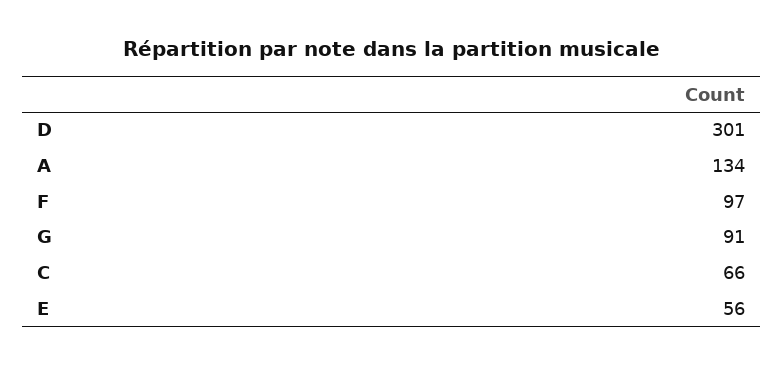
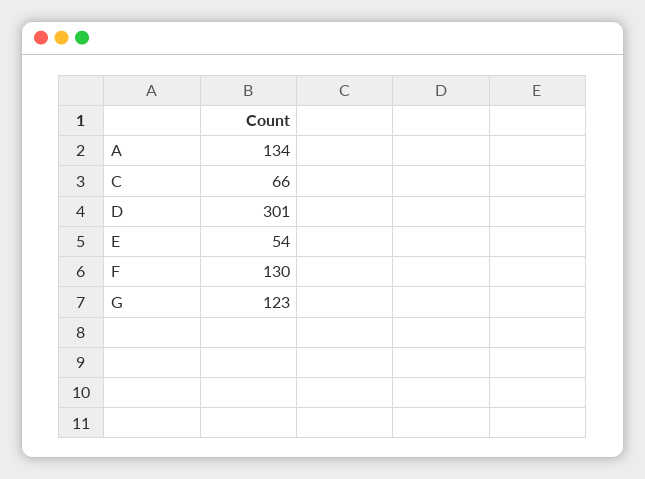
  {
    "D": 301,
    "A": 134,
-   "F": 97,
+   "F": 130,
-   "G": 91,
+   "G": 123,
    "C": 66,
-   "E": 56
+   "E": 54
  }

